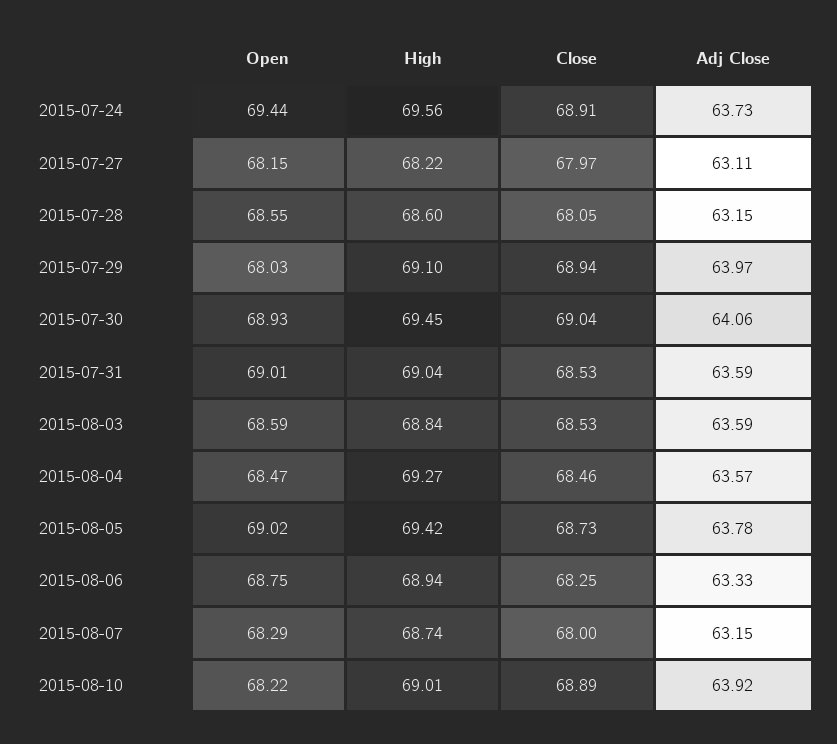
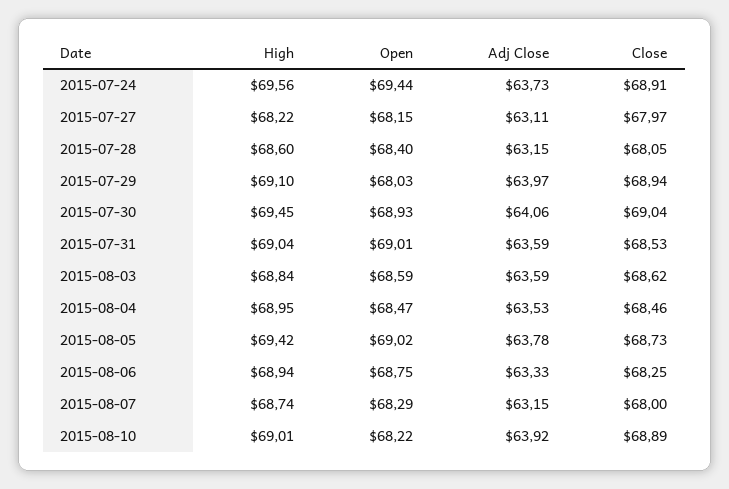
  {
    "Open": {
      "2015-07-24": 69.44,
      "2015-07-27": 68.15,
-     "2015-07-28": 68.55,
+     "2015-07-28": 68.4,
      "2015-07-29": 68.03,
      "2015-07-30": 68.93,
      "2015-07-31": 69.01,
      "2015-08-03": 68.59,
      "2015-08-04": 68.47,
      "2015-08-05": 69.02,
      "2015-08-06": 68.75,
      "2015-08-07": 68.29,
      "2015-08-10": 68.22
    },
    "High": {
      "2015-07-24": 69.56,
      "2015-07-27": 68.22,
      "2015-07-28": 68.6,
      "2015-07-29": 69.1,
      "2015-07-30": 69.45,
      "2015-07-31": 69.04,
      "2015-08-03": 68.84,
-     "2015-08-04": 69.27,
+     "2015-08-04": 68.95,
      "2015-08-05": 69.42,
      "2015-08-06": 68.94,
      "2015-08-07": 68.74,
      "2015-08-10": 69.01
    },
    "Close": {
      "2015-07-24": 68.91,
      "2015-07-27": 67.97,
      "2015-07-28": 68.05,
      "2015-07-29": 68.94,
      "2015-07-30": 69.04,
      "2015-07-31": 68.53,
-     "2015-08-03": 68.53,
+     "2015-08-03": 68.62,
      "2015-08-04": 68.46,
      "2015-08-05": 68.73,
      "2015-08-06": 68.25,
      "2015-08-07": 68,
      "2015-08-10": 68.89
    },
    "Adj Close": {
      "2015-07-24": 63.73,
      "2015-07-27": 63.11,
      "2015-07-28": 63.15,
      "2015-07-29": 63.97,
      "2015-07-30": 64.06,
      "2015-07-31": 63.59,
      "2015-08-03": 63.59,
-     "2015-08-04": 63.57,
+     "2015-08-04": 63.53,
      "2015-08-05": 63.78,
      "2015-08-06": 63.33,
      "2015-08-07": 63.15,
      "2015-08-10": 63.92
    }
  }

